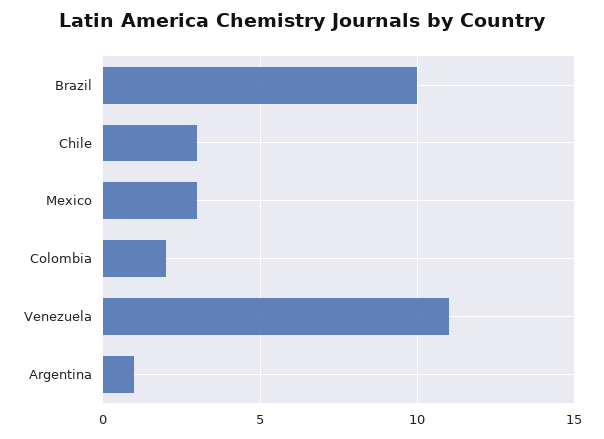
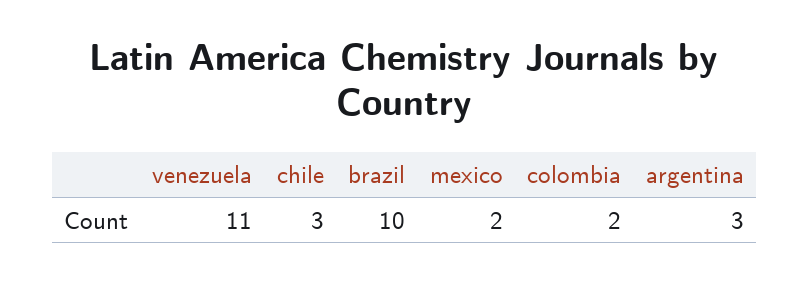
  {
    "Brazil": 10,
    "Chile": 3,
-   "Mexico": 3,
+   "Mexico": 2,
    "Colombia": 2,
    "Venezuela": 11,
-   "Argentina": 1
+   "Argentina": 3
  }

